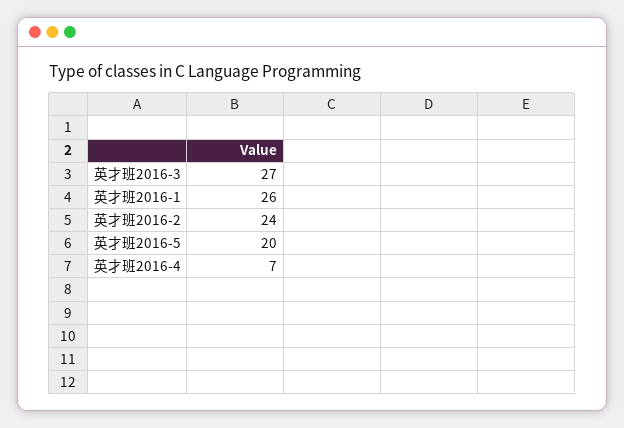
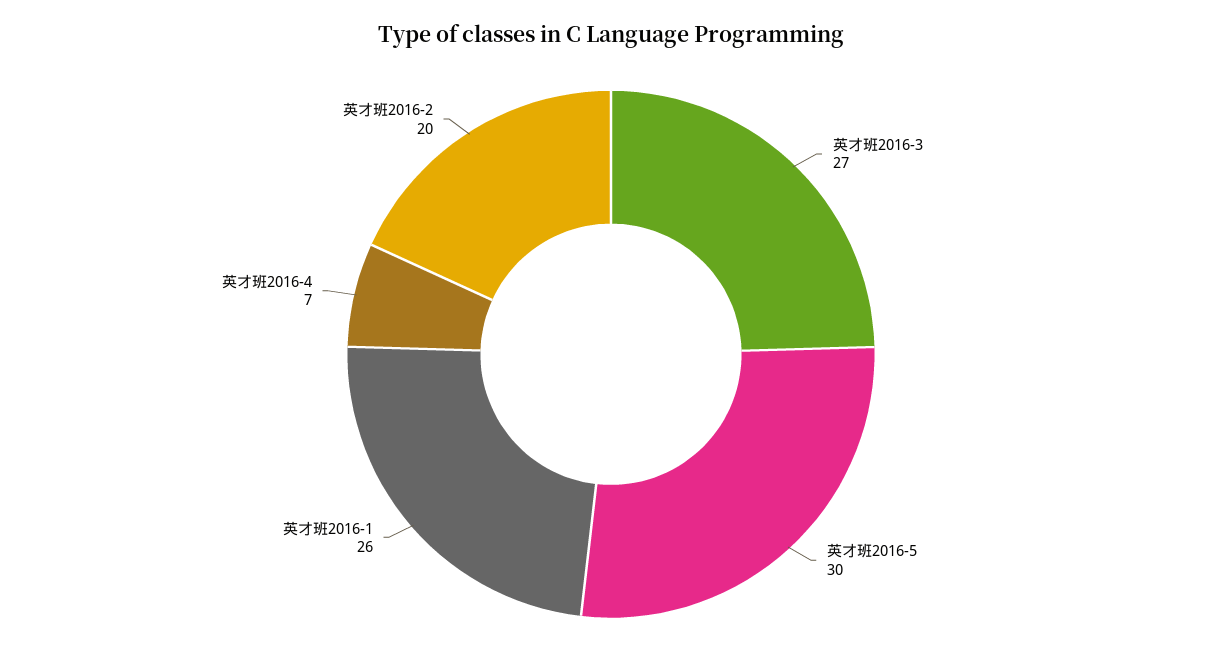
  {
    "英才班2016-3": 27,
    "英才班2016-1": 26,
-   "英才班2016-2": 24,
+   "英才班2016-2": 20,
-   "英才班2016-5": 20,
+   "英才班2016-5": 30,
    "英才班2016-4": 7
  }

